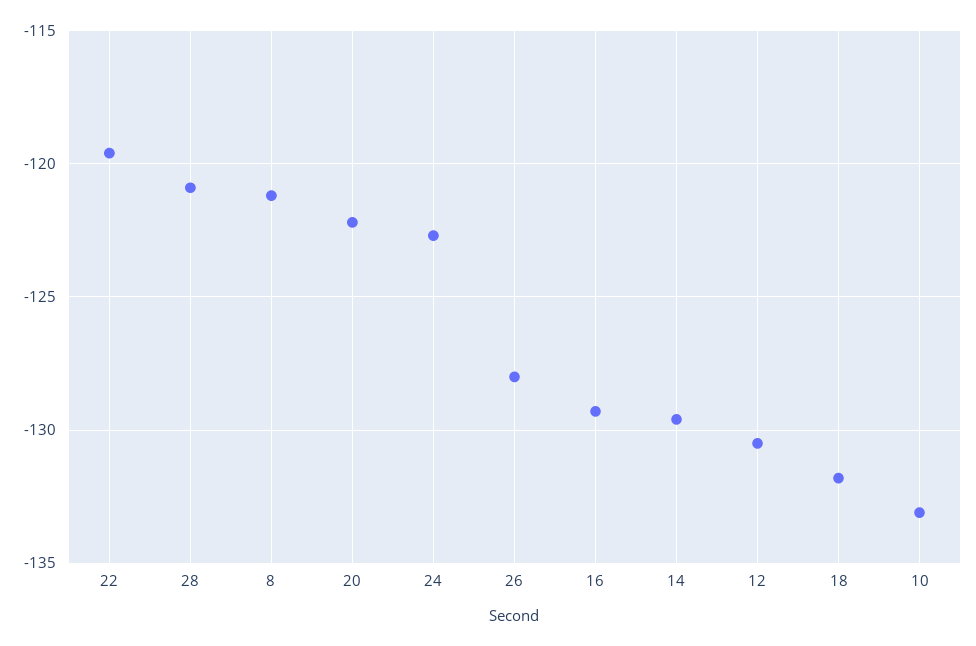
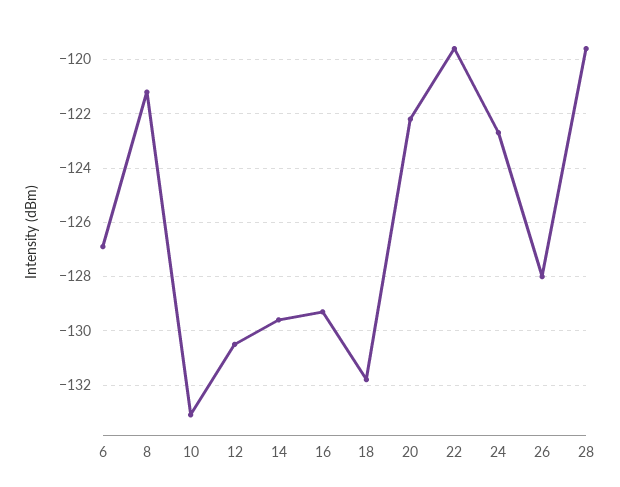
  {
    "22": -119.5,
-   "28": -121,
+   "28": -119.5,
    "8": -121,
    "20": -122,
    "24": -122.5,
    "26": -128,
    "16": -129.5,
    "14": -129.5,
    "12": -130.5,
    "18": -132,
-   "10": -133
+   "10": -133,
+   "6": -127
  }

